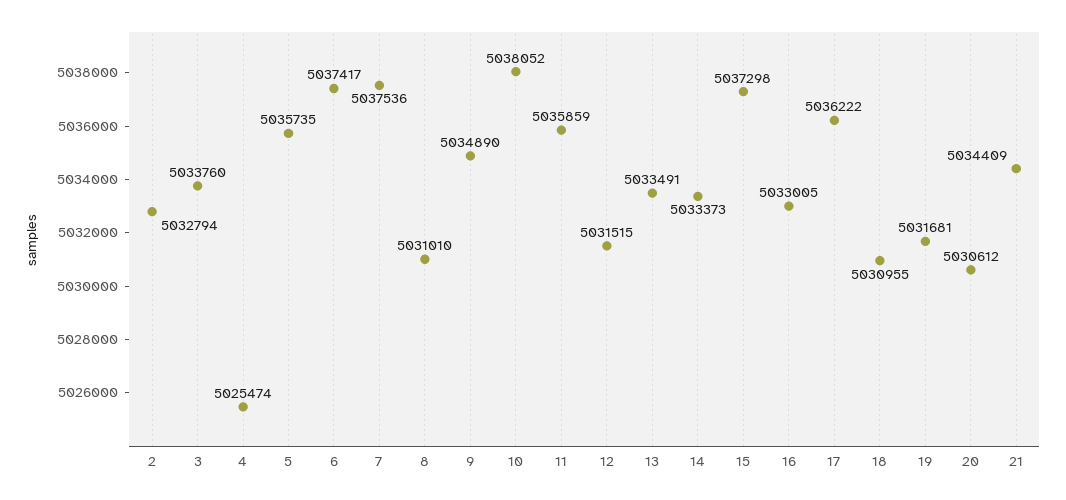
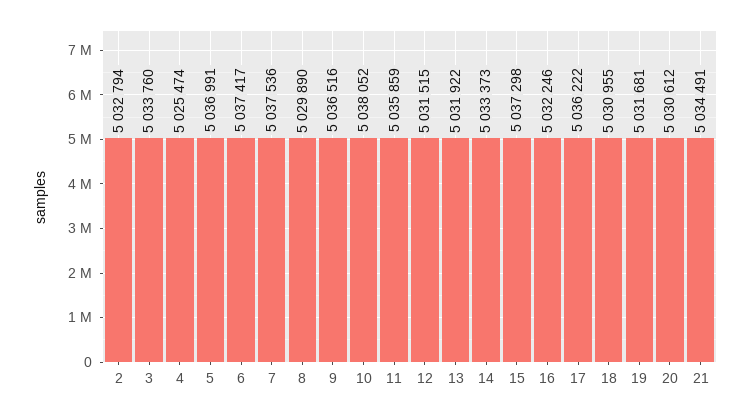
  {
    "2": 5032794,
    "3": 5033760,
    "4": 5025474,
-   "5": 5035735,
+   "5": 5036991,
    "6": 5037417,
    "7": 5037536,
-   "8": 5031010,
+   "8": 5029890,
-   "9": 5034890,
+   "9": 5036516,
    "10": 5038052,
    "11": 5035859,
    "12": 5031515,
-   "13": 5033491,
+   "13": 5031922,
    "14": 5033373,
    "15": 5037298,
-   "16": 5033005,
+   "16": 5032246,
    "17": 5036222,
    "18": 5030955,
    "19": 5031681,
    "20": 5030612,
-   "21": 5034409
+   "21": 5034491
  }

